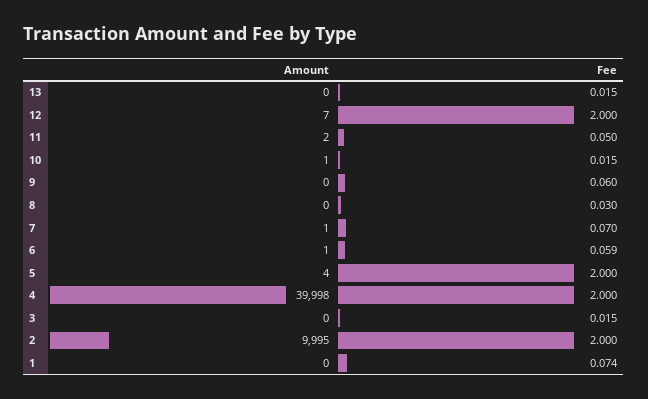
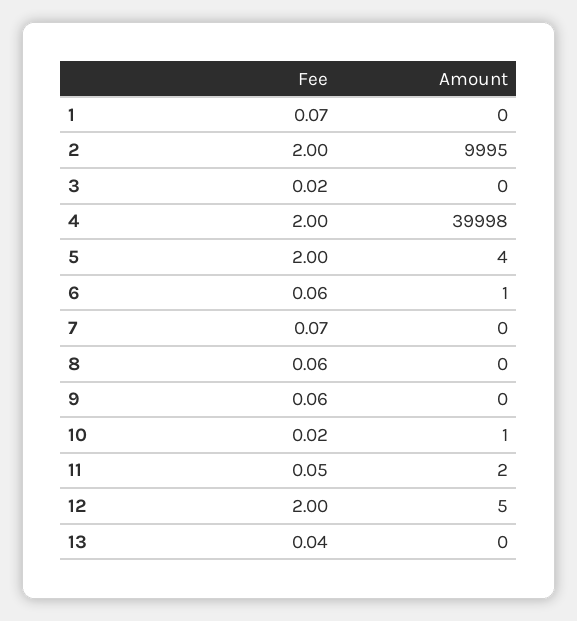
  {
    "Amount": {
      "13": 0,
-     "12": 7,
+     "12": 5,
      "11": 2,
      "10": 1,
      "9": 0,
      "8": 0,
-     "7": 1,
+     "7": 0,
      "6": 1,
      "5": 4,
      "4": 39998,
      "3": 0,
      "2": 9995,
      "1": 0
    },
    "Fee": {
-     "13": 0.015,
+     "13": 0.04,
      "12": 2,
      "11": 0.05,
      "10": 0.015,
      "9": 0.06,
-     "8": 0.03,
+     "8": 0.06,
      "7": 0.07,
      "6": 0.059,
      "5": 2,
      "4": 2,
      "3": 0.015,
      "2": 2,
      "1": 0.074
    }
  }

